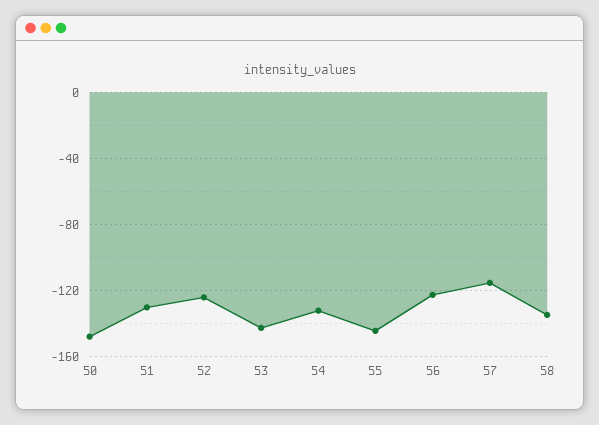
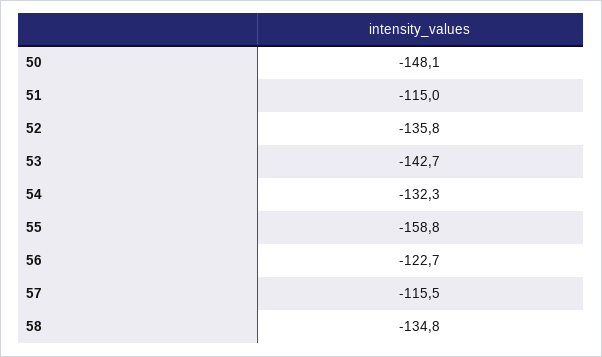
  {
    "50": -148.1,
-   "51": -130,
+   "51": -115,
-   "52": -125,
+   "52": -135.8,
    "53": -142.7,
    "54": -132.3,
-   "55": -145,
+   "55": -158.8,
    "56": -122.7,
    "57": -115.5,
    "58": -134.8
  }

